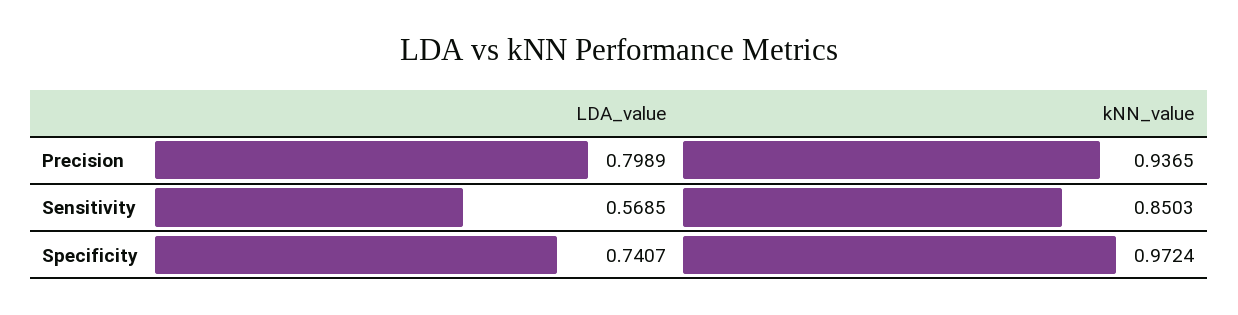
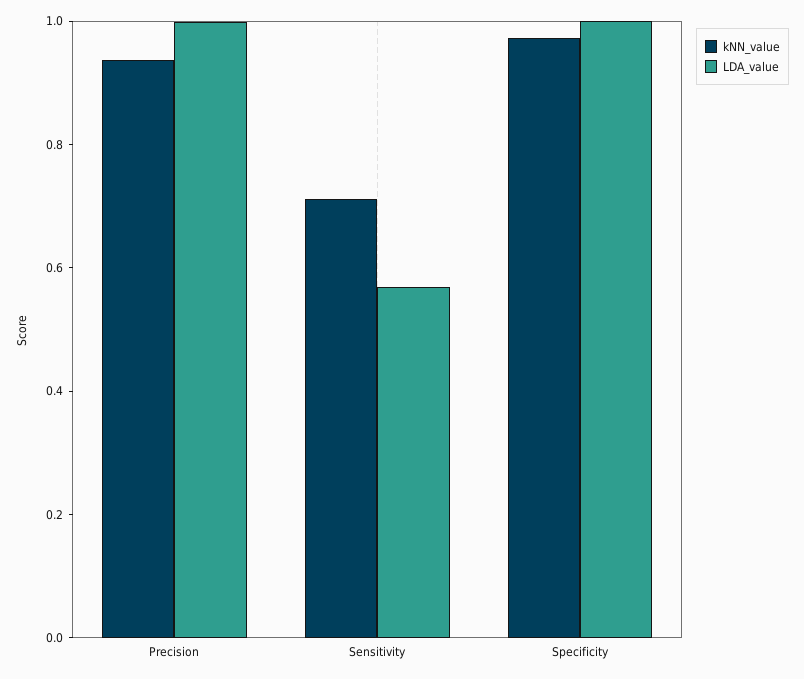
  {
    "LDA_value": {
-     "Precision": 0.7989,
+     "Precision": 1,
      "Sensitivity": 0.5685,
-     "Specificity": 0.7407
+     "Specificity": 1
    },
    "kNN_value": {
      "Precision": 0.9365,
-     "Sensitivity": 0.8503,
+     "Sensitivity": 0.7,
      "Specificity": 0.9724
    }
  }

